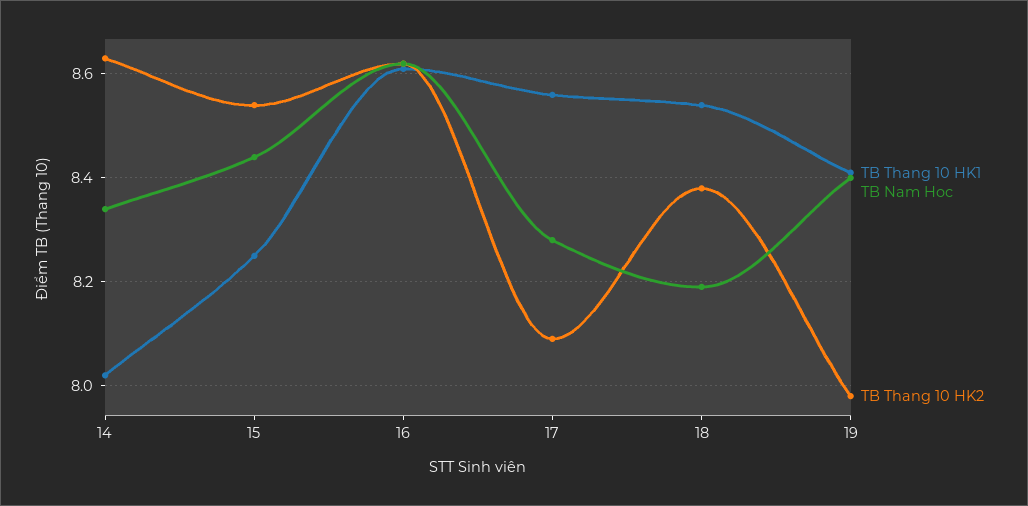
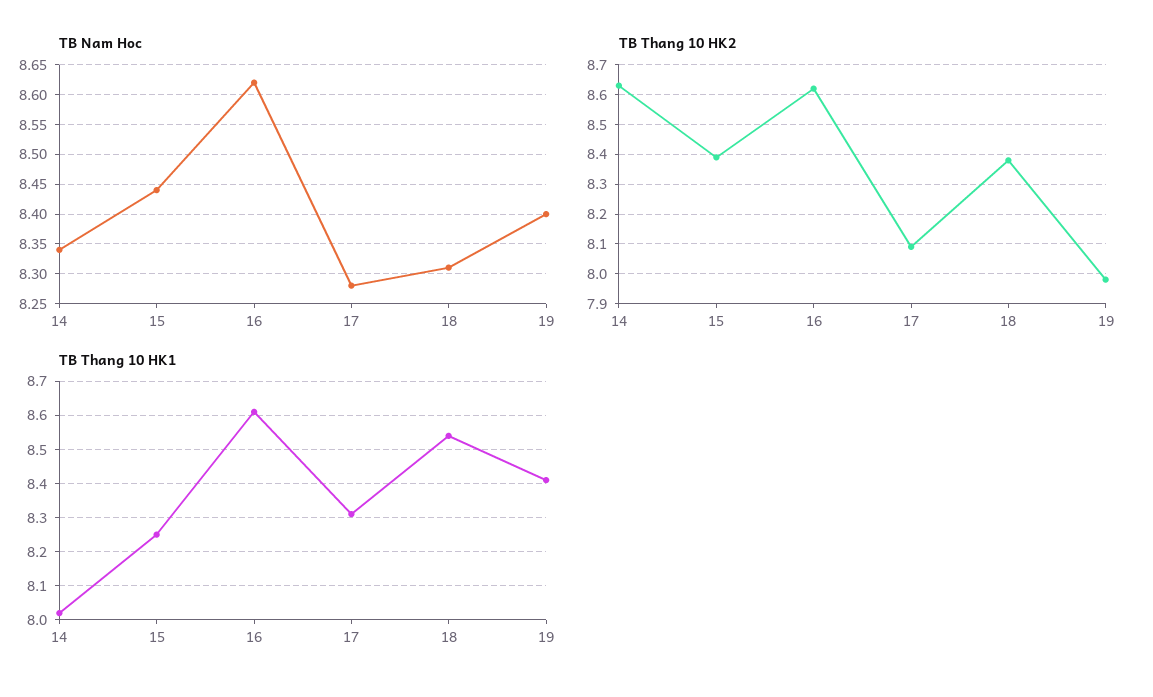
  {
    "TB Thang 10 HK1": {
      "14": 8,
      "15": 8.25,
      "16": 8.6,
-     "17": 8.55,
+     "17": 8.3,
      "18": 8.55,
      "19": 8.4
    },
    "TB Nam Hoc": {
      "14": 8.35,
      "15": 8.45,
      "16": 8.6,
      "17": 8.3,
-     "18": 8.2,
+     "18": 8.3,
      "19": 8.4
    },
    "TB Thang 10 HK2": {
      "14": 8.65,
-     "15": 8.55,
+     "15": 8.4,
      "16": 8.6,
      "17": 8.1,
      "18": 8.4,
      "19": 8
    }
  }

